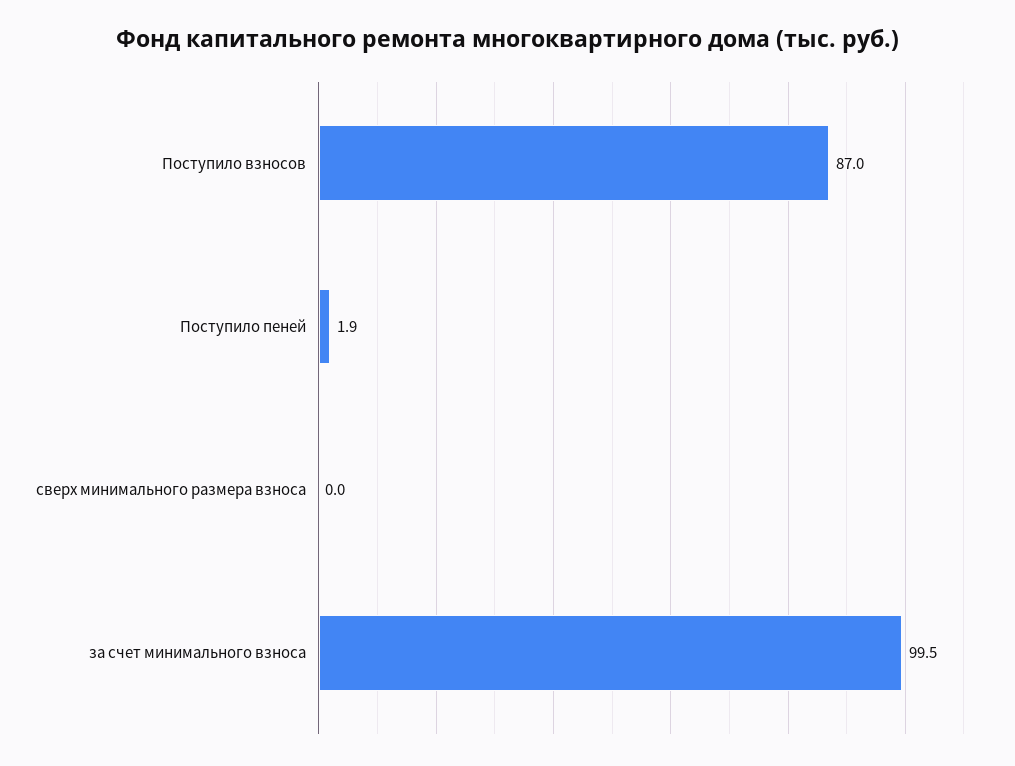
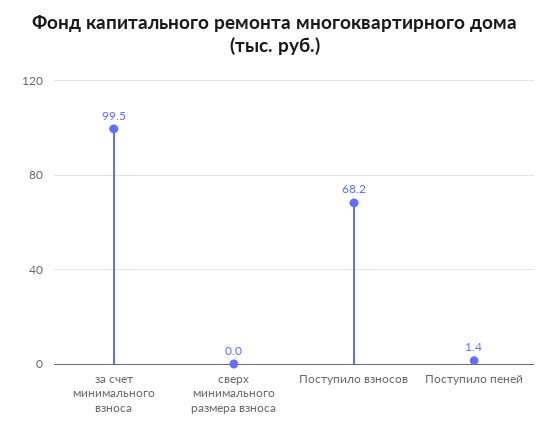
  {
-   "Поступило взносов": 87,
+   "Поступило взносов": 68.2,
-   "Поступило пеней": 1.9,
+   "Поступило пеней": 1.4,
    "сверх минимального размера взноса": 0,
    "за счет минимального взноса": 99.5
  }

